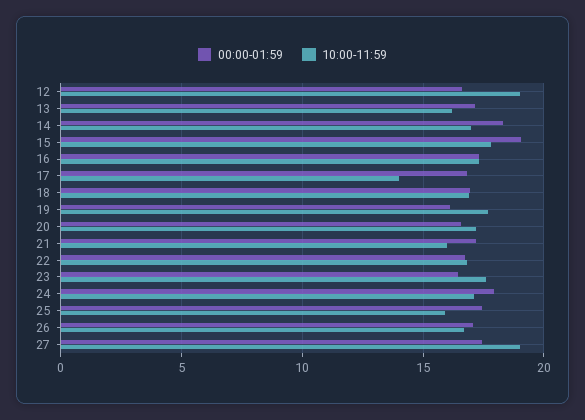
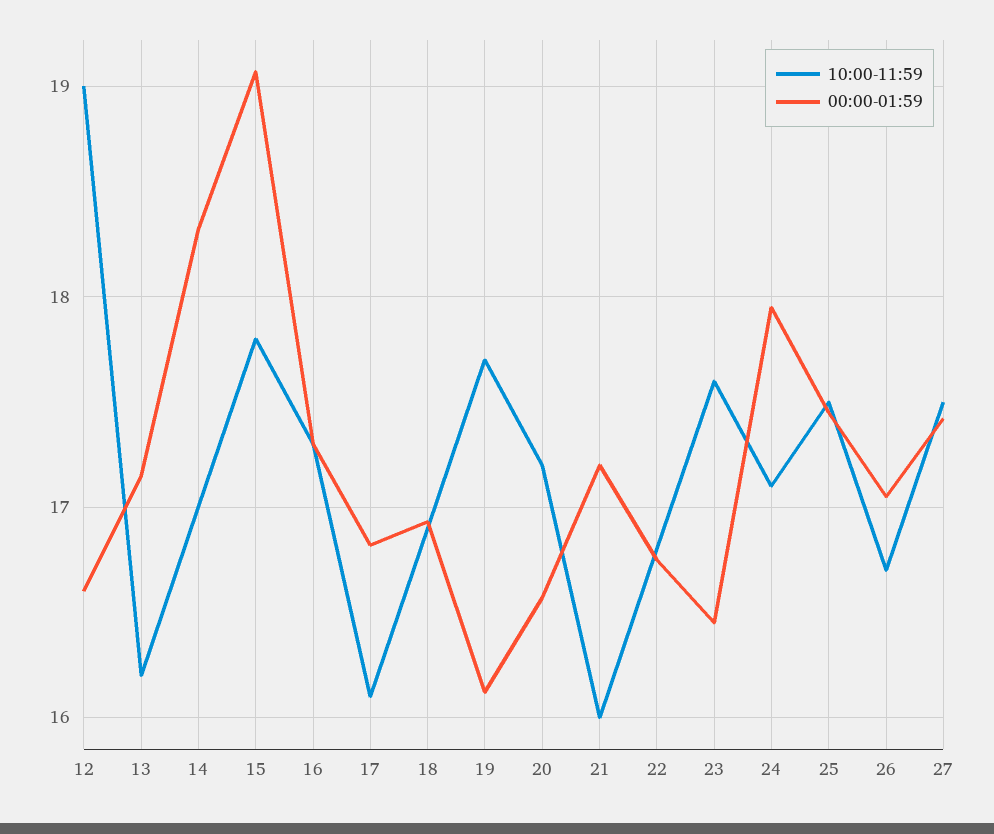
  {
    "00:00-01:59": {
      "12": 16.6,
      "13": 17.2,
      "14": 18.3,
      "15": 19.1,
      "16": 17.3,
      "17": 16.8,
      "18": 16.9,
      "19": 16.1,
      "20": 16.6,
      "21": 17.2,
      "22": 16.8,
      "23": 16.5,
      "24": 18,
      "25": 17.5,
      "26": 17.1,
      "27": 17.4
    },
    "10:00-11:59": {
      "12": 19,
      "13": 16.2,
      "14": 17,
      "15": 17.8,
      "16": 17.3,
-     "17": 14,
+     "17": 16.1,
      "18": 16.9,
      "19": 17.7,
      "20": 17.2,
      "21": 16,
      "22": 16.8,
      "23": 17.6,
      "24": 17.1,
-     "25": 16,
+     "25": 17.5,
      "26": 16.7,
-     "27": 19
+     "27": 17.5
    }
  }

